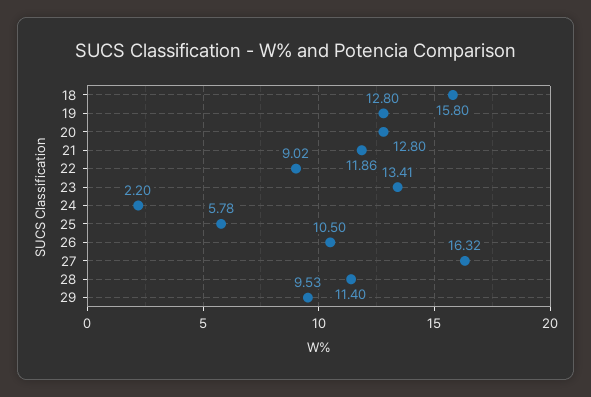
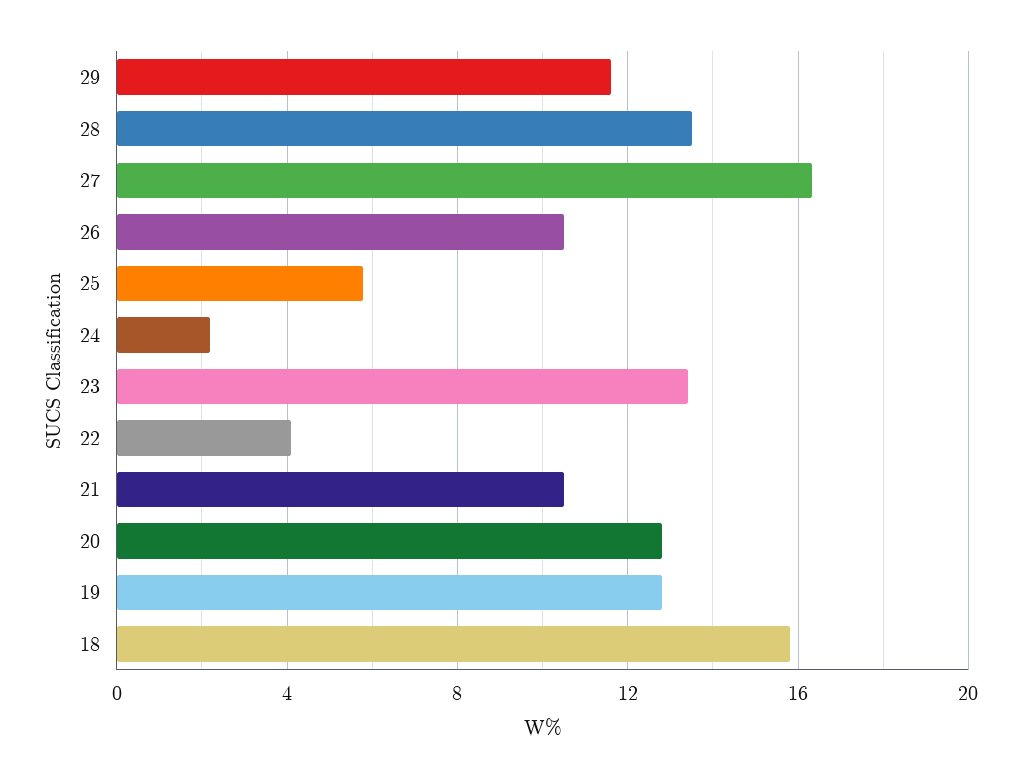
  {
    "18": 15.8,
    "19": 12.8,
    "20": 12.8,
-   "21": 11.86,
+   "21": 10.5,
-   "22": 9.02,
+   "22": 4,
    "23": 13.41,
    "24": 2.2,
    "25": 5.78,
    "26": 10.5,
    "27": 16.32,
-   "28": 11.4,
+   "28": 13.5,
-   "29": 9.53
+   "29": 11.5
  }

